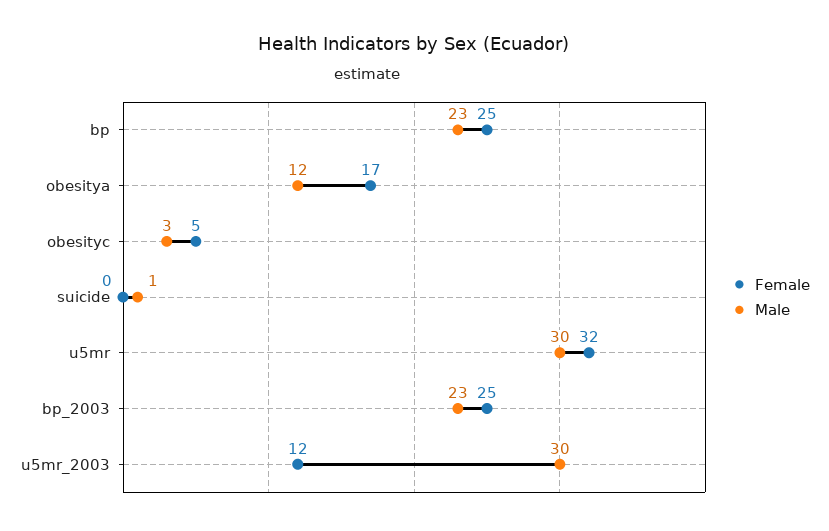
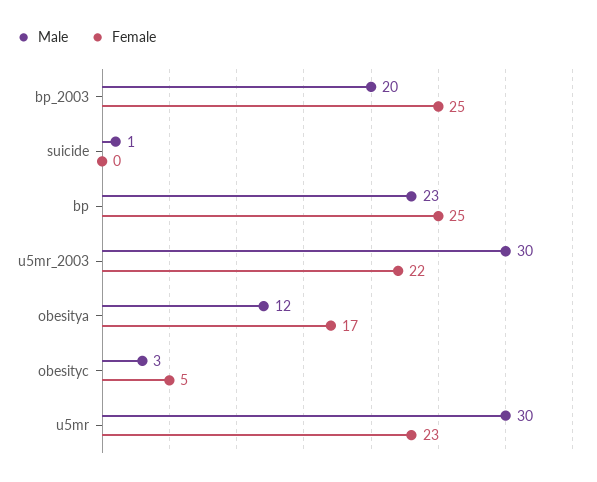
  {
    "Female": {
      "bp": 25,
      "obesitya": 17,
      "obesityc": 5,
      "suicide": 0,
-     "u5mr": 32,
+     "u5mr": 23,
      "bp_2003": 25,
-     "u5mr_2003": 12
+     "u5mr_2003": 22
    },
    "Male": {
      "bp": 23,
      "obesitya": 12,
      "obesityc": 3,
      "suicide": 1,
      "u5mr": 30,
-     "bp_2003": 23,
+     "bp_2003": 20,
      "u5mr_2003": 30
    }
  }

